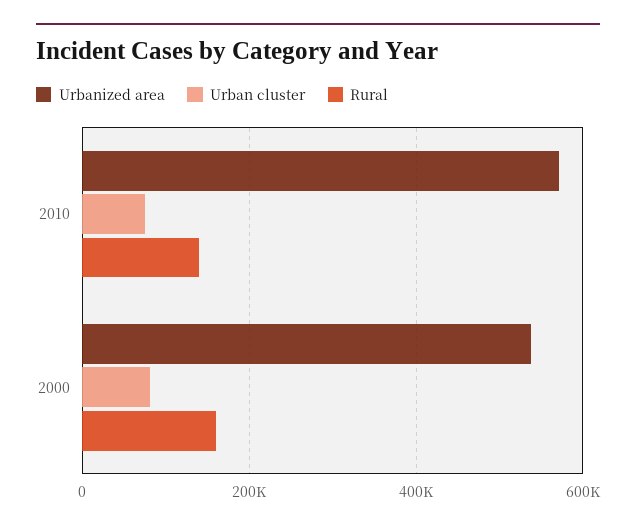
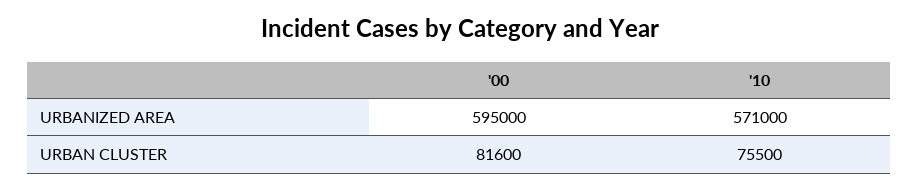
  {
    "Urbanized area": {
      "2010": 571000,
-     "2000": 540000
+     "2000": 595000
    },
    "Urban cluster": {
      "2010": 75500,
      "2000": 81600
-   },
+   }
-   "Rural": {
-     "2010": 140000,
-     "2000": 160000
-   }
  }

